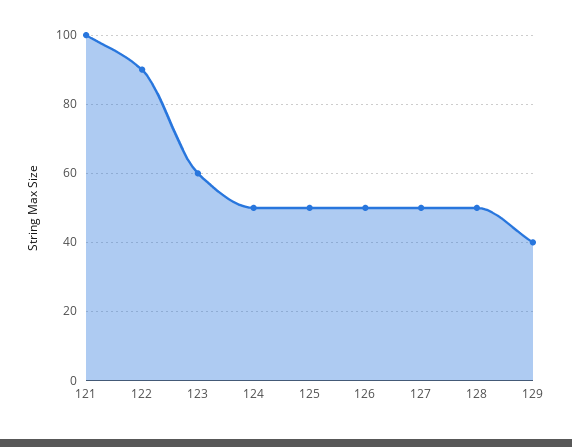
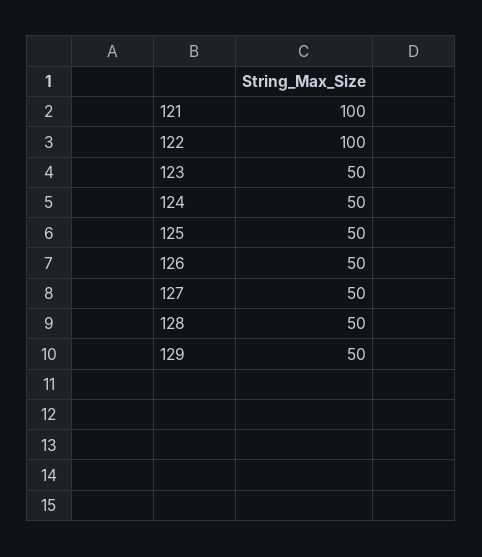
  {
    "121": 100,
-   "122": 90,
+   "122": 100,
-   "123": 60,
+   "123": 50,
    "124": 50,
    "125": 50,
    "126": 50,
    "127": 50,
    "128": 50,
-   "129": 40
+   "129": 50
  }

